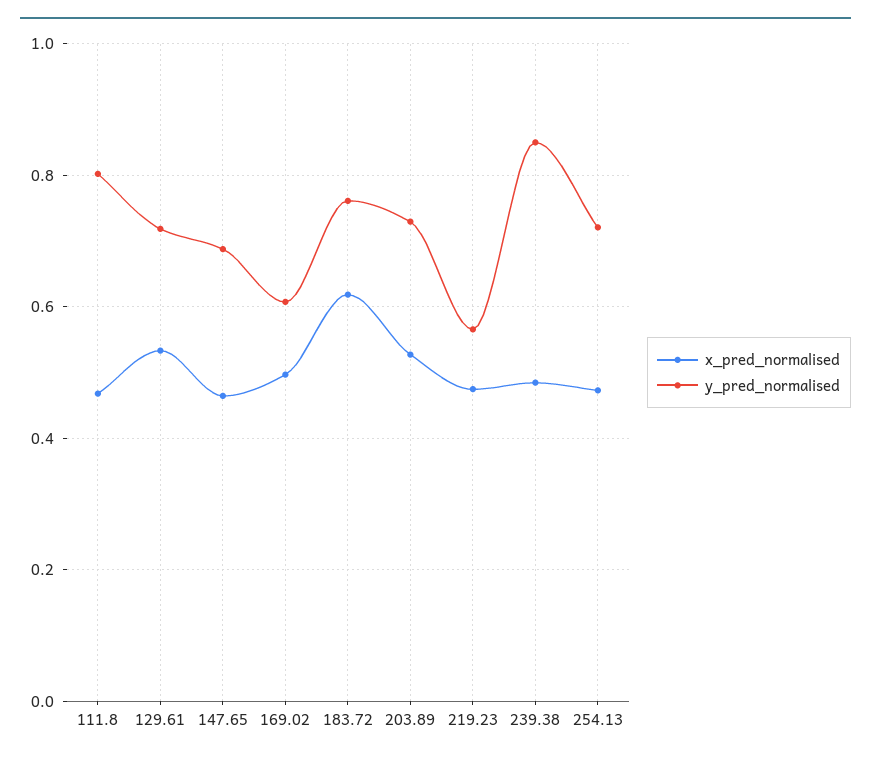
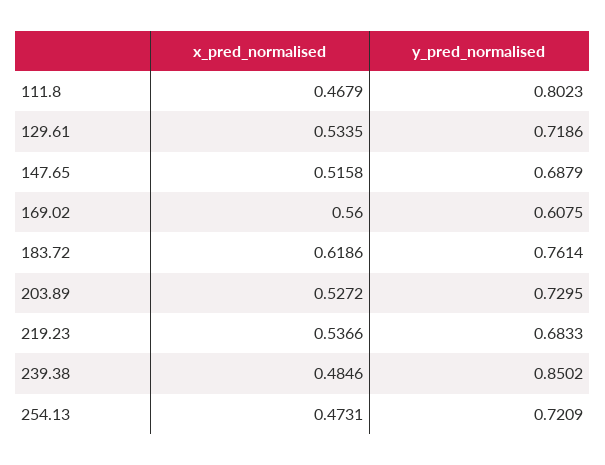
  {
    "x_pred_normalised": {
      "111.8": 0.4679,
      "129.61": 0.5335,
-     "147.65": 0.46,
+     "147.65": 0.5158,
-     "169.02": 0.5,
+     "169.02": 0.56,
      "183.72": 0.6186,
      "203.89": 0.5272,
-     "219.23": 0.48,
+     "219.23": 0.5366,
      "239.38": 0.4846,
      "254.13": 0.4731
    },
    "y_pred_normalised": {
      "111.8": 0.8023,
      "129.61": 0.7186,
      "147.65": 0.6879,
      "169.02": 0.6075,
      "183.72": 0.7614,
      "203.89": 0.7295,
-     "219.23": 0.56,
+     "219.23": 0.6833,
      "239.38": 0.8502,
      "254.13": 0.7209
    }
  }

